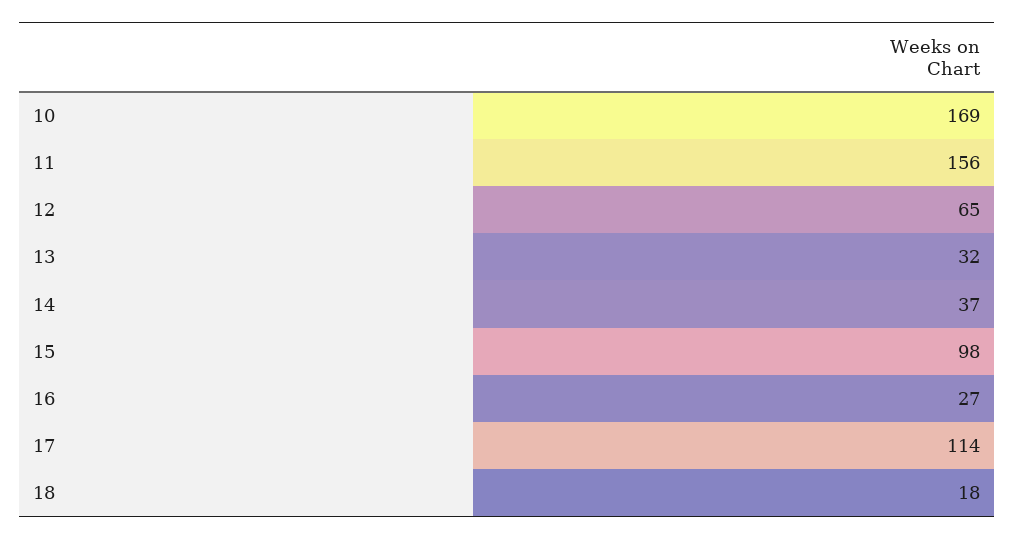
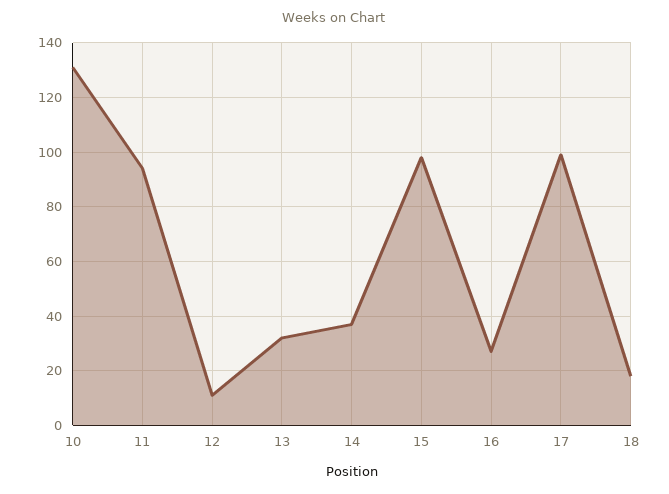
  {
-   "10": 169,
+   "10": 130,
-   "11": 156,
+   "11": 95,
-   "12": 65,
+   "12": 10,
    "13": 32,
    "14": 37,
    "15": 98,
    "16": 27,
-   "17": 114,
+   "17": 100,
    "18": 18
  }

